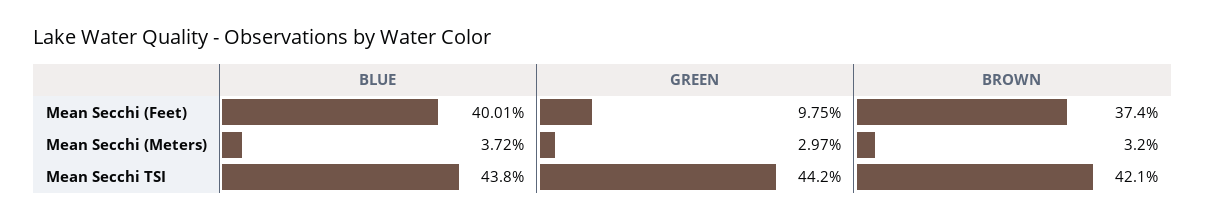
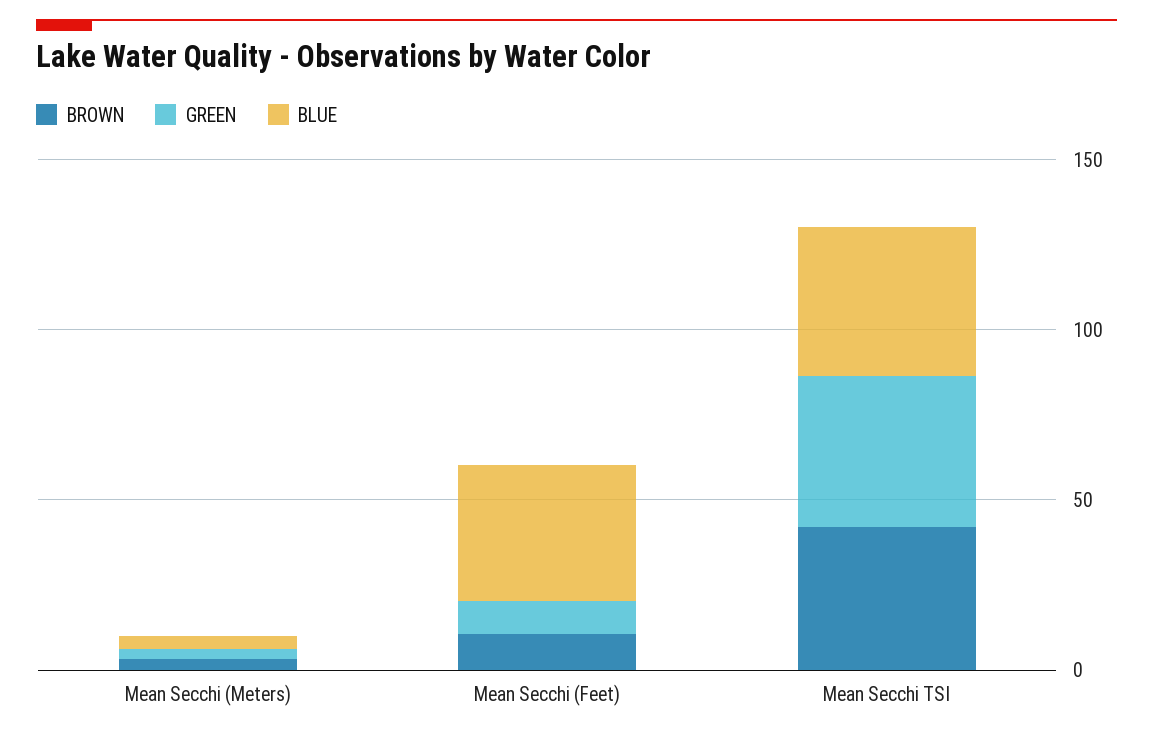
  {
    "BLUE": {
      "Mean Secchi (Feet)": 40.01,
      "Mean Secchi (Meters)": 3.72,
      "Mean Secchi TSI": 43.8
    },
    "GREEN": {
      "Mean Secchi (Feet)": 9.75,
      "Mean Secchi (Meters)": 2.97,
      "Mean Secchi TSI": 44.2
    },
    "BROWN": {
-     "Mean Secchi (Feet)": 37.4,
+     "Mean Secchi (Feet)": 10,
      "Mean Secchi (Meters)": 3.2,
      "Mean Secchi TSI": 42.1
    }
  }

